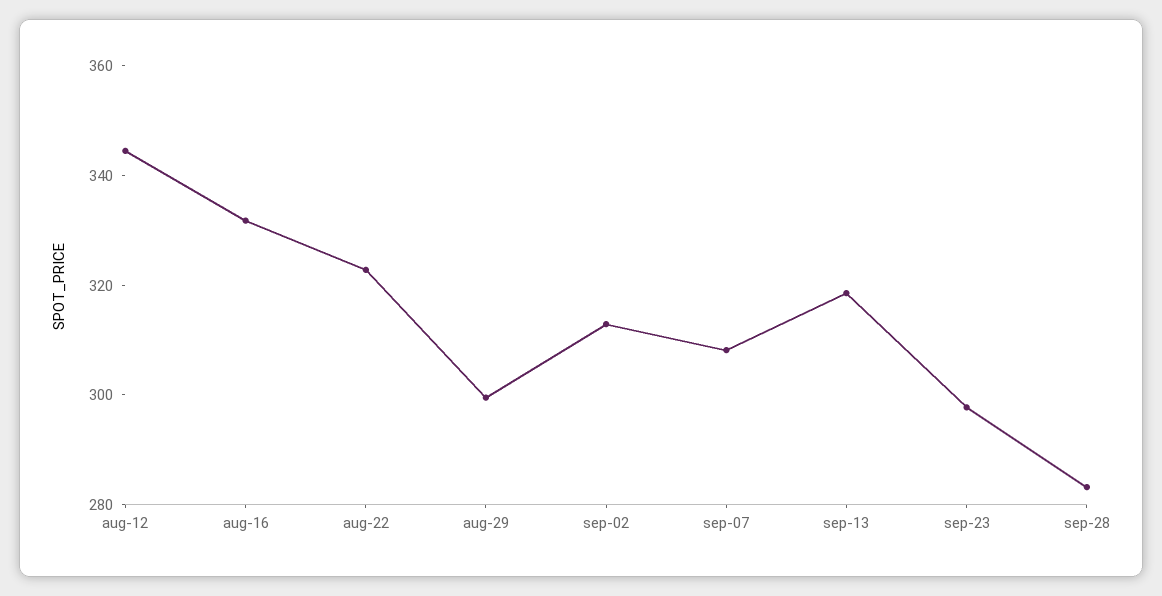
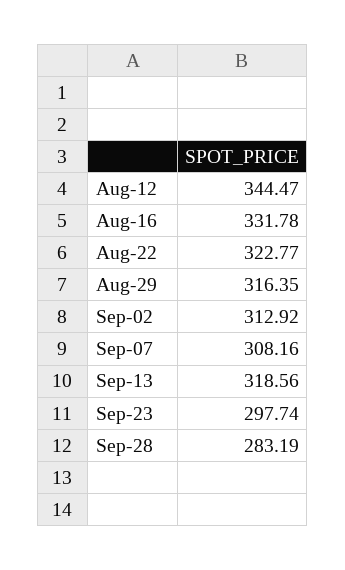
  {
    "aug-12": 344.47,
    "aug-16": 331.78,
    "aug-22": 322.77,
-   "aug-29": 300,
+   "aug-29": 316.35,
    "sep-02": 312.92,
    "sep-07": 308.16,
    "sep-13": 318.56,
    "sep-23": 297.74,
    "sep-28": 283.19
  }

